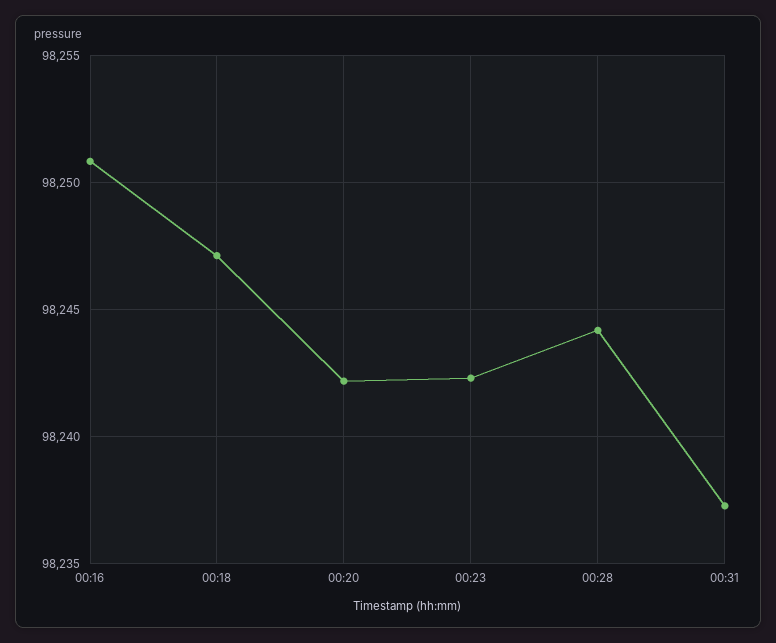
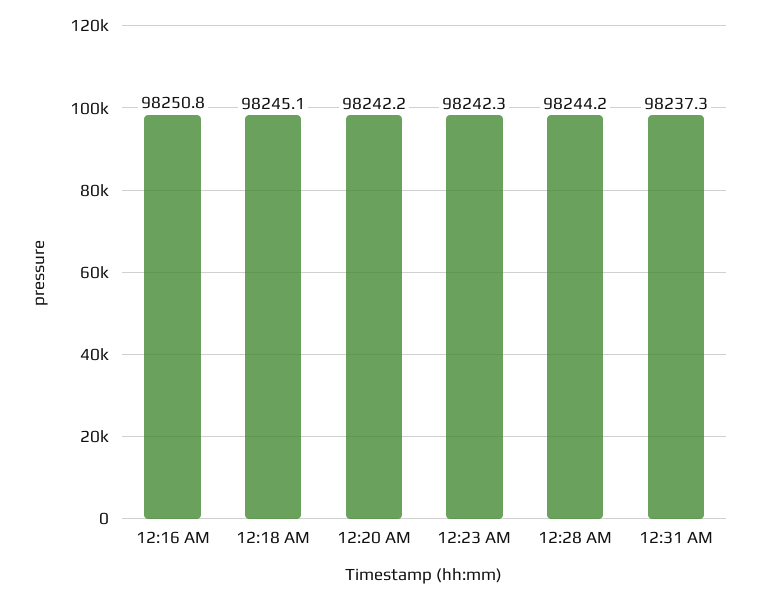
  {
    "00:16": 98250.8,
-   "00:18": 98247,
+   "00:18": 98245.1,
    "00:20": 98242.2,
    "00:23": 98242.3,
    "00:28": 98244.2,
    "00:31": 98237.3
  }

